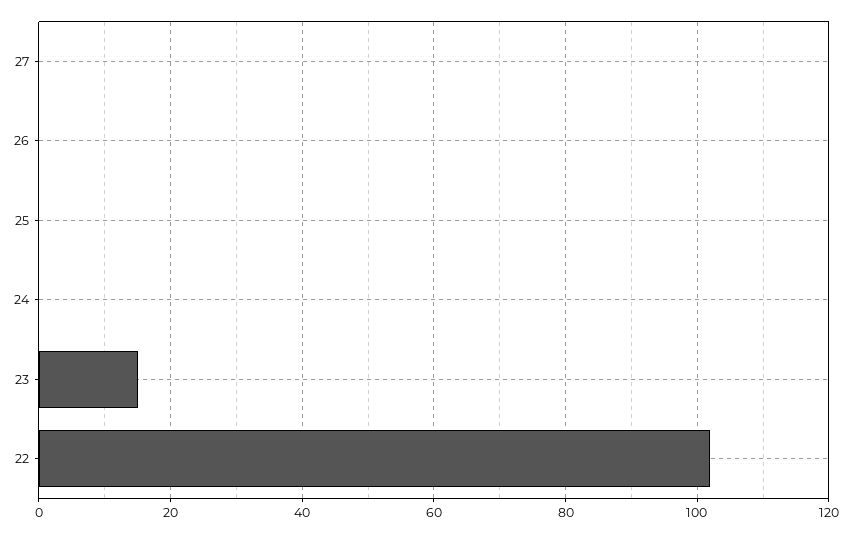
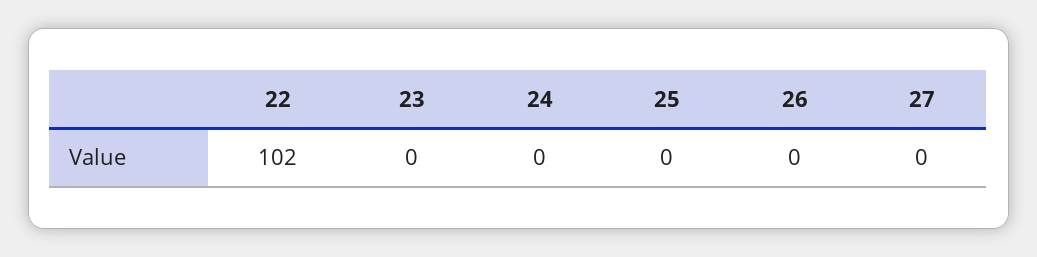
  {
    "27": 0,
    "26": 0,
    "25": 0,
    "24": 0,
-   "23": 15,
+   "23": 0,
    "22": 102
  }

